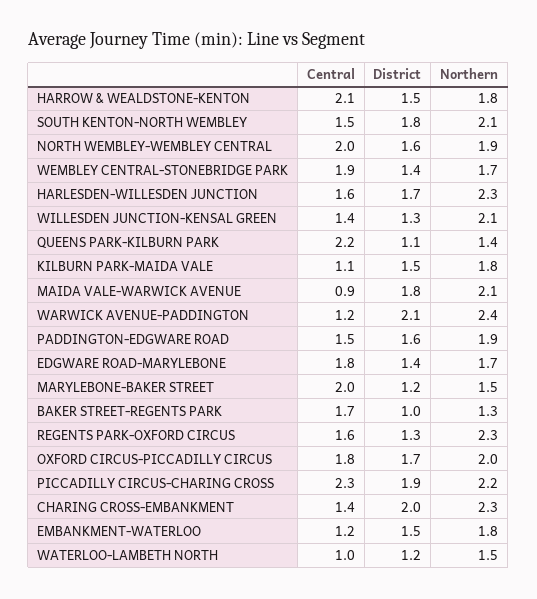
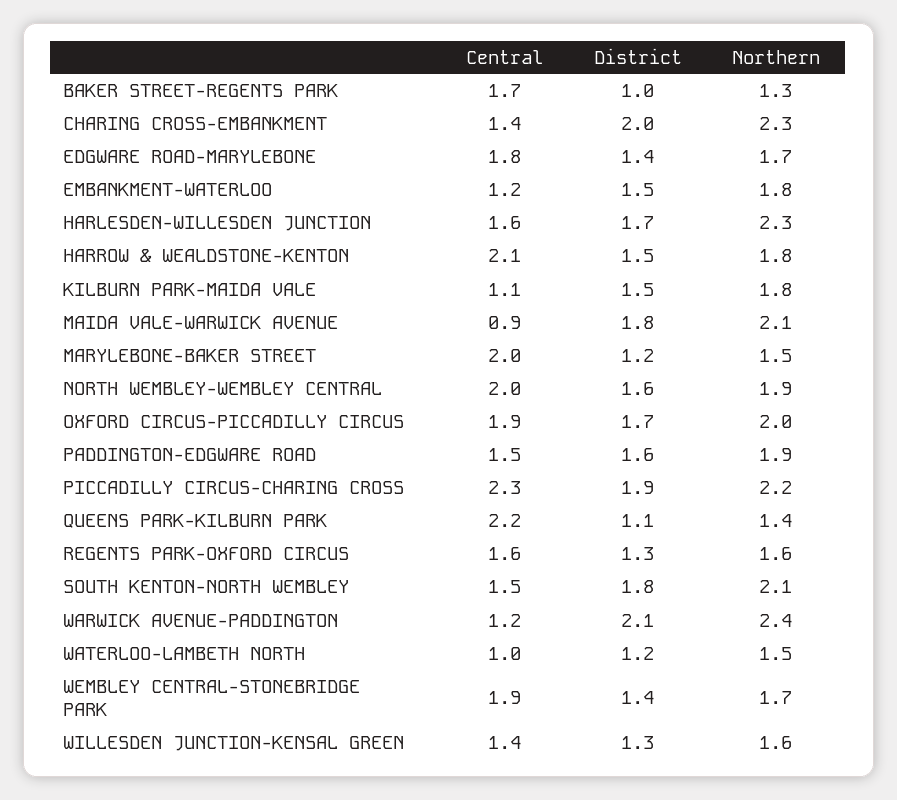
  {
    "Central": {
      "HARROW & WEALDSTONE-KENTON": 2.1,
      "SOUTH KENTON-NORTH WEMBLEY": 1.5,
      "NORTH WEMBLEY-WEMBLEY CENTRAL": 2,
      "WEMBLEY CENTRAL-STONEBRIDGE PARK": 1.9,
      "HARLESDEN-WILLESDEN JUNCTION": 1.6,
      "WILLESDEN JUNCTION-KENSAL GREEN": 1.4,
      "QUEENS PARK-KILBURN PARK": 2.2,
      "KILBURN PARK-MAIDA VALE": 1.1,
      "MAIDA VALE-WARWICK AVENUE": 0.9,
      "WARWICK AVENUE-PADDINGTON": 1.2,
      "PADDINGTON-EDGWARE ROAD": 1.5,
      "EDGWARE ROAD-MARYLEBONE": 1.8,
      "MARYLEBONE-BAKER STREET": 2,
      "BAKER STREET-REGENTS PARK": 1.7,
      "REGENTS PARK-OXFORD CIRCUS": 1.6,
-     "OXFORD CIRCUS-PICCADILLY CIRCUS": 1.8,
+     "OXFORD CIRCUS-PICCADILLY CIRCUS": 1.9,
      "PICCADILLY CIRCUS-CHARING CROSS": 2.3,
      "CHARING CROSS-EMBANKMENT": 1.4,
      "EMBANKMENT-WATERLOO": 1.2,
      "WATERLOO-LAMBETH NORTH": 1
    },
    "District": {
      "HARROW & WEALDSTONE-KENTON": 1.5,
      "SOUTH KENTON-NORTH WEMBLEY": 1.8,
      "NORTH WEMBLEY-WEMBLEY CENTRAL": 1.6,
      "WEMBLEY CENTRAL-STONEBRIDGE PARK": 1.4,
      "HARLESDEN-WILLESDEN JUNCTION": 1.7,
      "WILLESDEN JUNCTION-KENSAL GREEN": 1.3,
      "QUEENS PARK-KILBURN PARK": 1.1,
      "KILBURN PARK-MAIDA VALE": 1.5,
      "MAIDA VALE-WARWICK AVENUE": 1.8,
      "WARWICK AVENUE-PADDINGTON": 2.1,
      "PADDINGTON-EDGWARE ROAD": 1.6,
      "EDGWARE ROAD-MARYLEBONE": 1.4,
      "MARYLEBONE-BAKER STREET": 1.2,
      "BAKER STREET-REGENTS PARK": 1,
      "REGENTS PARK-OXFORD CIRCUS": 1.3,
      "OXFORD CIRCUS-PICCADILLY CIRCUS": 1.7,
      "PICCADILLY CIRCUS-CHARING CROSS": 1.9,
      "CHARING CROSS-EMBANKMENT": 2,
      "EMBANKMENT-WATERLOO": 1.5,
      "WATERLOO-LAMBETH NORTH": 1.2
    },
    "Northern": {
      "HARROW & WEALDSTONE-KENTON": 1.8,
      "SOUTH KENTON-NORTH WEMBLEY": 2.1,
      "NORTH WEMBLEY-WEMBLEY CENTRAL": 1.9,
      "WEMBLEY CENTRAL-STONEBRIDGE PARK": 1.7,
      "HARLESDEN-WILLESDEN JUNCTION": 2.3,
-     "WILLESDEN JUNCTION-KENSAL GREEN": 2.1,
+     "WILLESDEN JUNCTION-KENSAL GREEN": 1.6,
      "QUEENS PARK-KILBURN PARK": 1.4,
      "KILBURN PARK-MAIDA VALE": 1.8,
      "MAIDA VALE-WARWICK AVENUE": 2.1,
      "WARWICK AVENUE-PADDINGTON": 2.4,
      "PADDINGTON-EDGWARE ROAD": 1.9,
      "EDGWARE ROAD-MARYLEBONE": 1.7,
      "MARYLEBONE-BAKER STREET": 1.5,
      "BAKER STREET-REGENTS PARK": 1.3,
-     "REGENTS PARK-OXFORD CIRCUS": 2.3,
+     "REGENTS PARK-OXFORD CIRCUS": 1.6,
      "OXFORD CIRCUS-PICCADILLY CIRCUS": 2,
      "PICCADILLY CIRCUS-CHARING CROSS": 2.2,
      "CHARING CROSS-EMBANKMENT": 2.3,
      "EMBANKMENT-WATERLOO": 1.8,
      "WATERLOO-LAMBETH NORTH": 1.5
    }
  }

